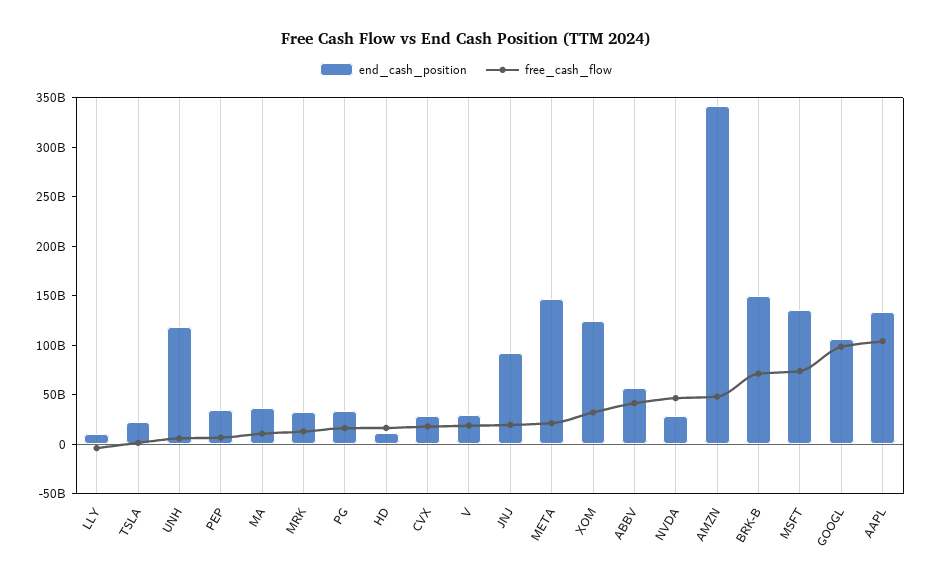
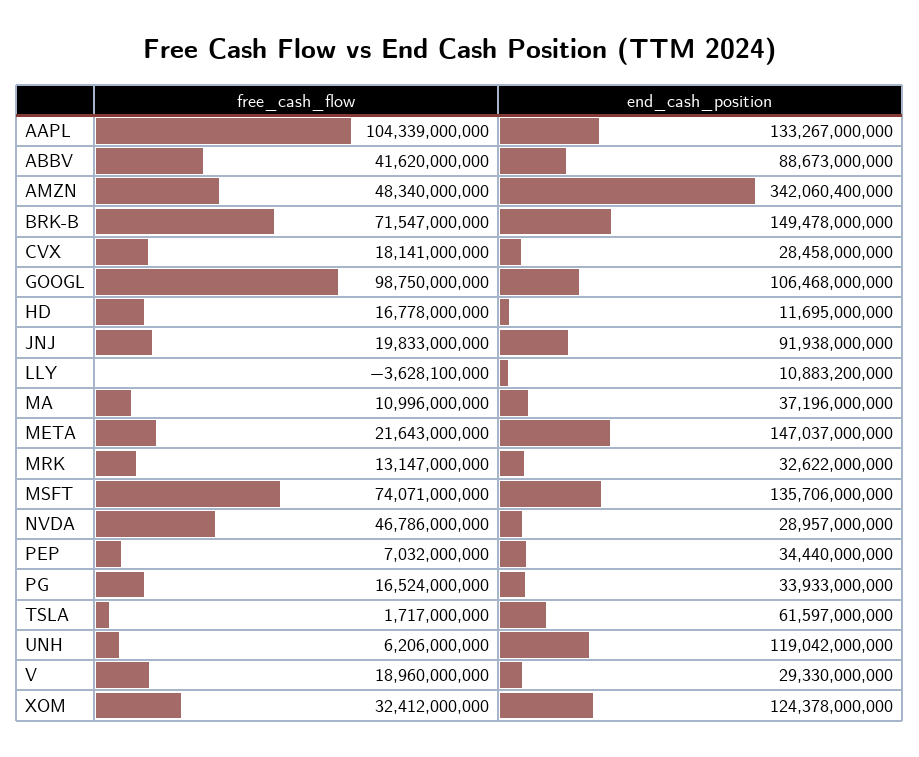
  {
    "end_cash_position": {
      "LLY": 10883200000,
-     "TSLA": 20000000000,
+     "TSLA": 61597000000,
      "UNH": 119042000000,
      "PEP": 34440000000,
      "MA": 37196000000,
      "MRK": 32622000000,
      "PG": 33933000000,
      "HD": 11695000000,
      "CVX": 28458000000,
      "V": 29330000000,
      "JNJ": 91938000000,
      "META": 147037000000,
      "XOM": 124378000000,
-     "ABBV": 60000000000,
+     "ABBV": 88673000000,
      "NVDA": 28957000000,
      "AMZN": 342060400000,
      "BRK-B": 149478000000,
      "MSFT": 135706000000,
      "GOOGL": 106468000000,
      "AAPL": 133267000000
    },
    "free_cash_flow": {
      "LLY": -3628100000,
      "TSLA": 1717000000,
      "UNH": 6206000000,
      "PEP": 7032000000,
      "MA": 10996000000,
      "MRK": 13147000000,
      "PG": 16524000000,
      "HD": 16778000000,
      "CVX": 18141000000,
      "V": 18960000000,
      "JNJ": 19833000000,
      "META": 21643000000,
      "XOM": 32412000000,
      "ABBV": 41620000000,
      "NVDA": 46786000000,
      "AMZN": 48340000000,
      "BRK-B": 71547000000,
      "MSFT": 74071000000,
      "GOOGL": 98750000000,
      "AAPL": 104339000000
    }
  }

